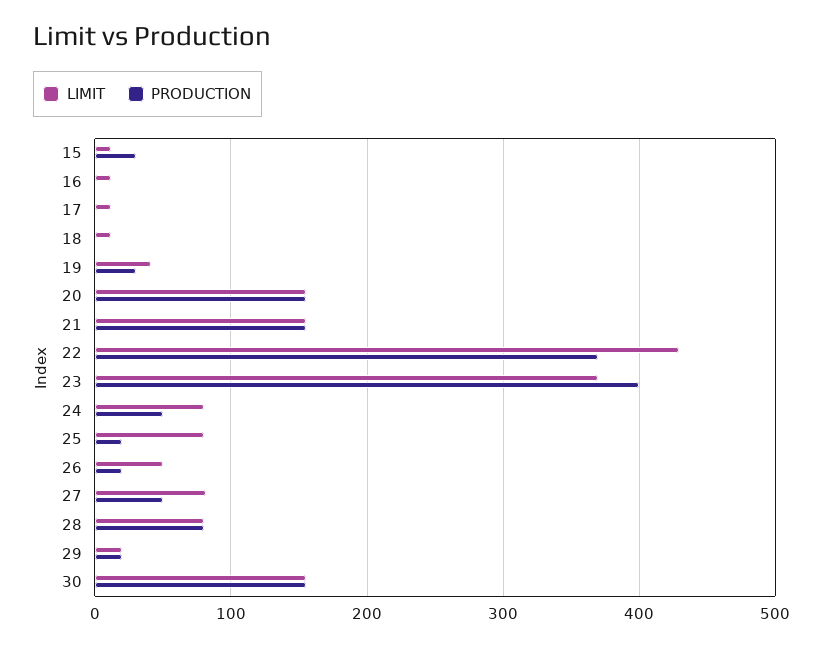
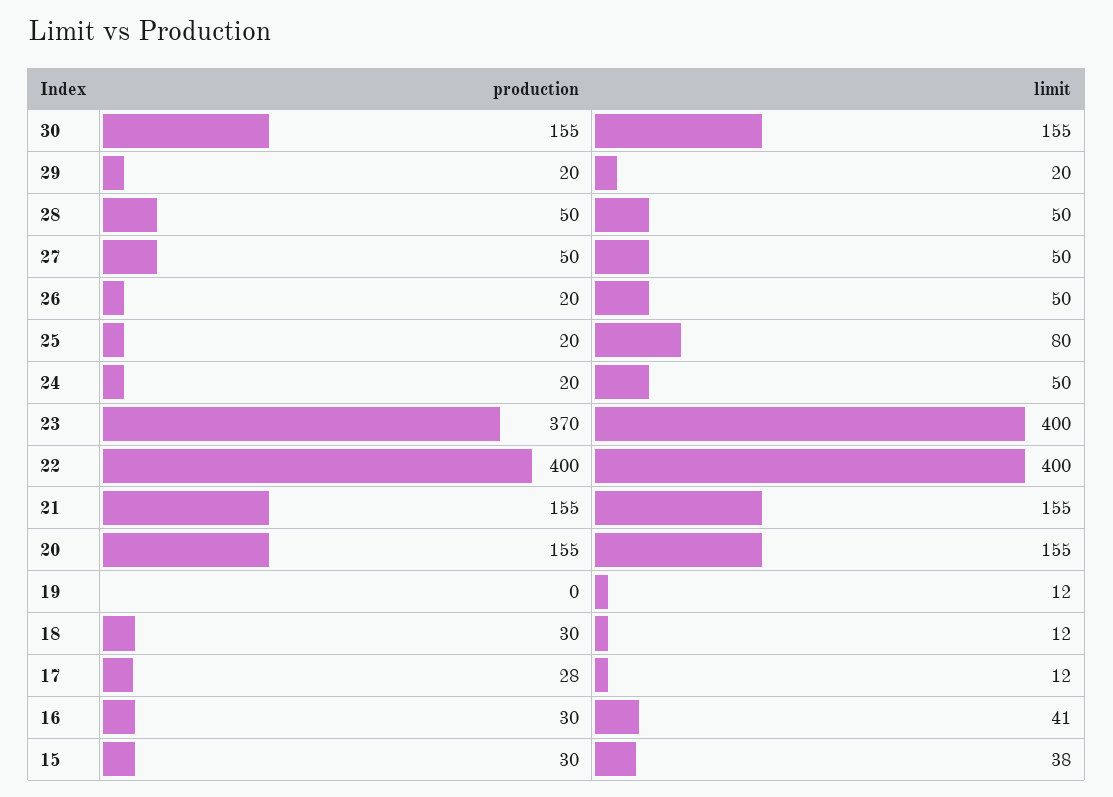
  {
    "LIMIT": {
-     "15": 10,
+     "15": 38,
-     "16": 10,
+     "16": 41,
      "17": 12,
      "18": 12,
-     "19": 40,
+     "19": 12,
      "20": 155,
      "21": 155,
-     "22": 430,
+     "22": 400,
-     "23": 370,
+     "23": 400,
-     "24": 80,
+     "24": 50,
      "25": 80,
      "26": 50,
-     "27": 80,
+     "27": 50,
-     "28": 80,
+     "28": 50,
      "29": 20,
      "30": 155
    },
    "PRODUCTION": {
      "15": 30,
-     "16": 0,
+     "16": 30,
-     "17": 0,
+     "17": 28,
-     "18": 0,
+     "18": 30,
-     "19": 30,
+     "19": 0,
      "20": 155,
      "21": 155,
-     "22": 370,
+     "22": 400,
-     "23": 400,
+     "23": 370,
-     "24": 50,
+     "24": 20,
      "25": 20,
      "26": 20,
      "27": 50,
-     "28": 80,
+     "28": 50,
      "29": 20,
      "30": 155
    }
  }

